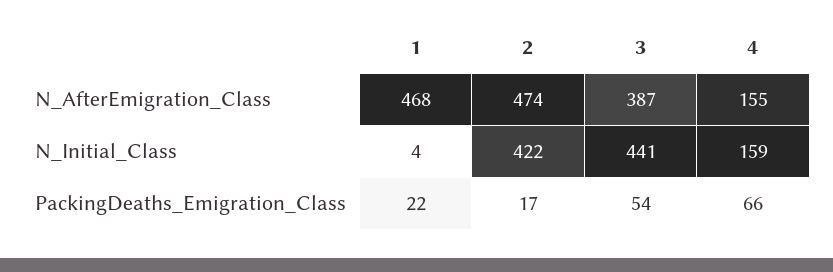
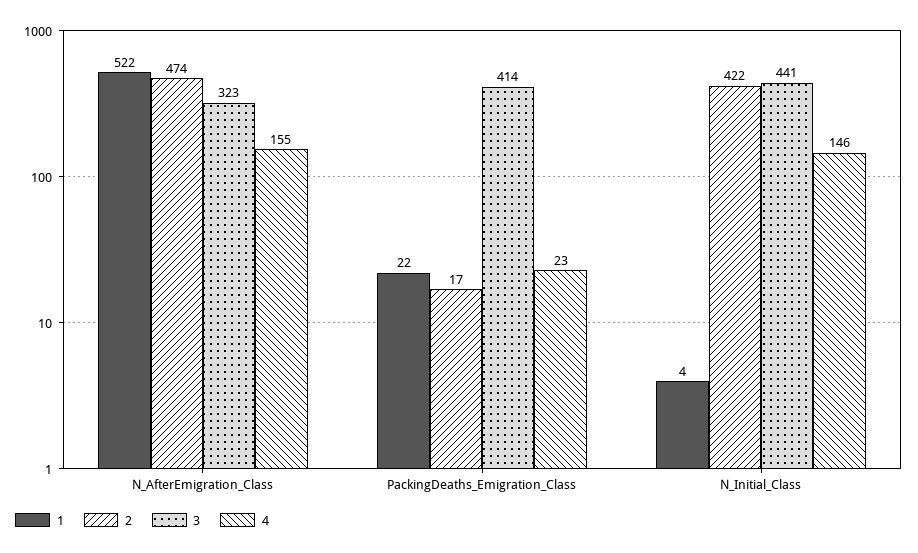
  {
    "1": {
-     "N_AfterEmigration_Class": 468,
+     "N_AfterEmigration_Class": 522,
      "N_Initial_Class": 4,
      "PackingDeaths_Emigration_Class": 22
    },
    "2": {
      "N_AfterEmigration_Class": 474,
      "N_Initial_Class": 422,
      "PackingDeaths_Emigration_Class": 17
    },
    "3": {
-     "N_AfterEmigration_Class": 387,
+     "N_AfterEmigration_Class": 323,
      "N_Initial_Class": 441,
-     "PackingDeaths_Emigration_Class": 54
+     "PackingDeaths_Emigration_Class": 414
    },
    "4": {
      "N_AfterEmigration_Class": 155,
-     "N_Initial_Class": 159,
+     "N_Initial_Class": 146,
-     "PackingDeaths_Emigration_Class": 66
+     "PackingDeaths_Emigration_Class": 23
    }
  }

